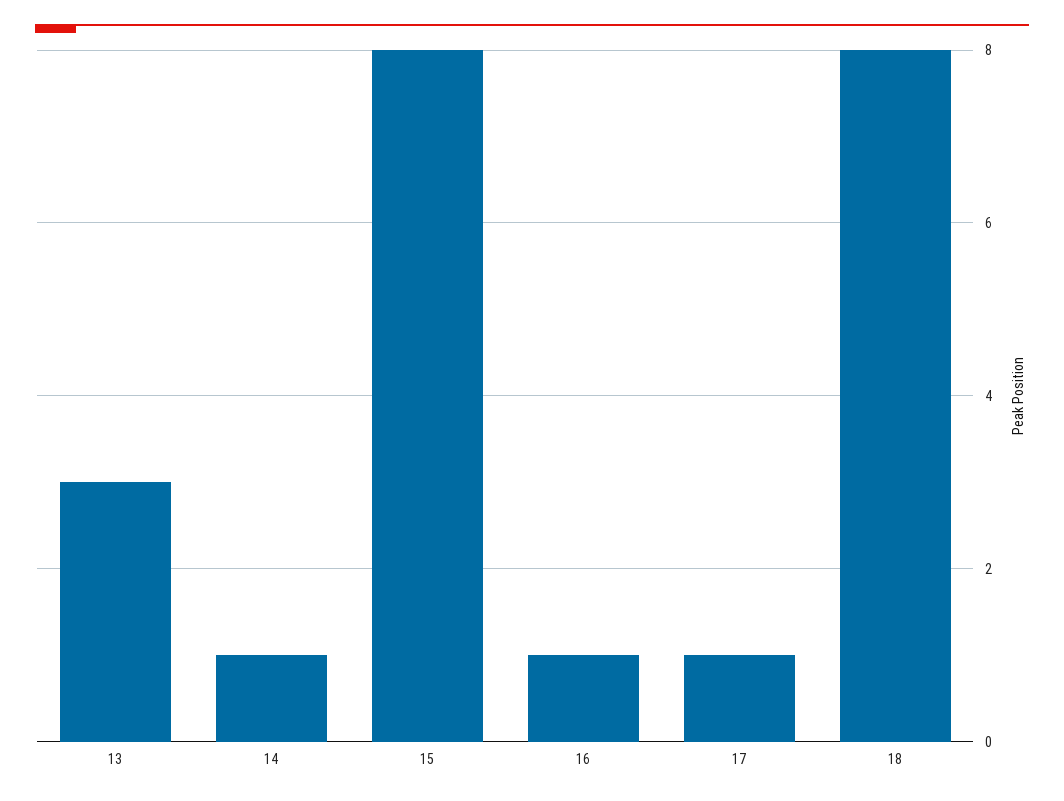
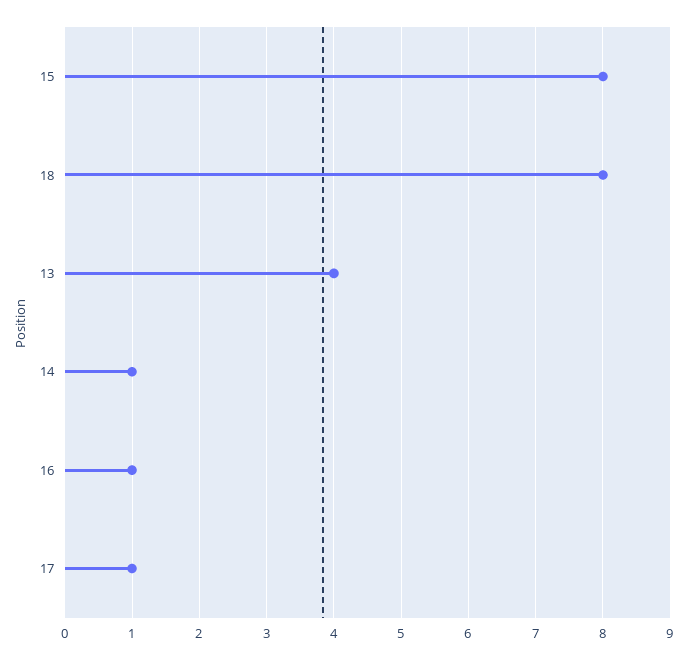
  {
-   "13": 3,
+   "13": 4,
    "14": 1,
    "15": 8,
    "16": 1,
    "17": 1,
    "18": 8
  }

